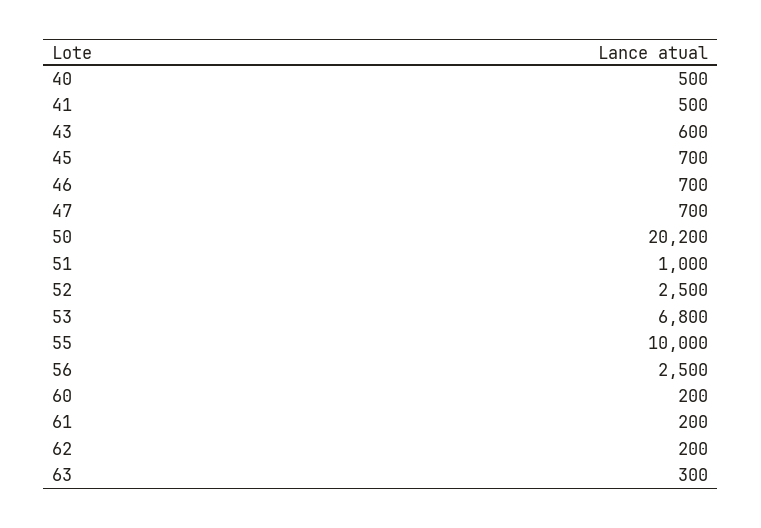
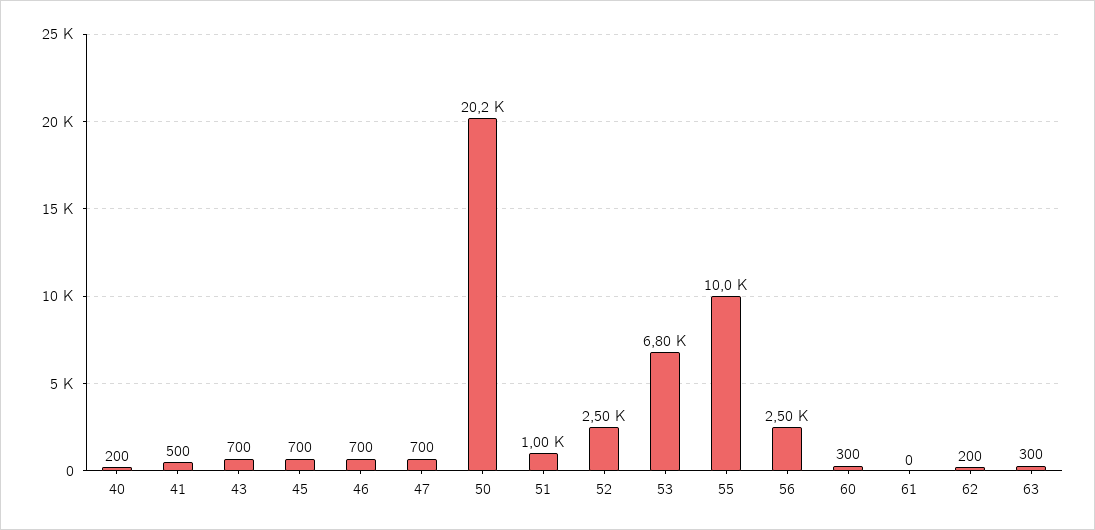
  {
-   "40": 500,
+   "40": 200,
    "41": 500,
-   "43": 600,
+   "43": 700,
    "45": 700,
    "46": 700,
    "47": 700,
    "50": 20200,
    "51": 1000,
    "52": 2500,
    "53": 6800,
    "55": 10000,
    "56": 2500,
-   "60": 200,
+   "60": 300,
-   "61": 200,
+   "61": 0,
    "62": 200,
    "63": 300
  }

